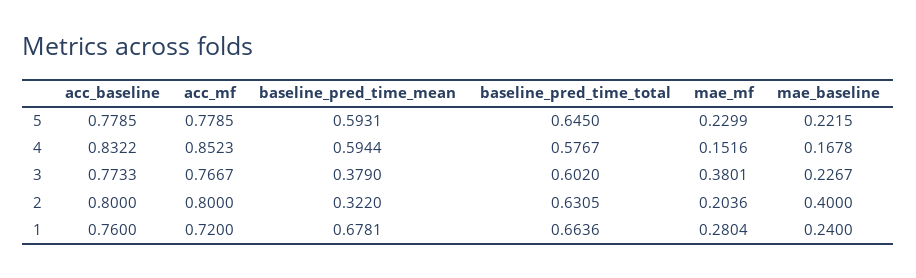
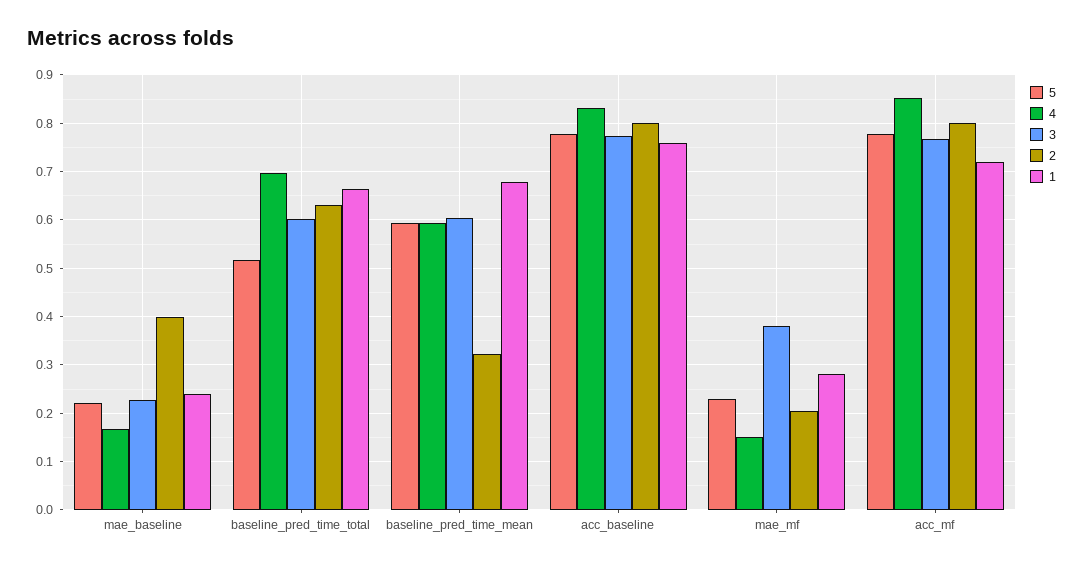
  {
    "5": {
      "acc_baseline": 0.7785,
      "acc_mf": 0.7785,
      "baseline_pred_time_mean": 0.5931,
-     "baseline_pred_time_total": 0.645,
+     "baseline_pred_time_total": 0.52,
      "mae_mf": 0.2299,
      "mae_baseline": 0.2215
    },
    "4": {
      "acc_baseline": 0.8322,
      "acc_mf": 0.8523,
      "baseline_pred_time_mean": 0.5944,
-     "baseline_pred_time_total": 0.5767,
+     "baseline_pred_time_total": 0.7,
      "mae_mf": 0.1516,
      "mae_baseline": 0.1678
    },
    "3": {
      "acc_baseline": 0.7733,
      "acc_mf": 0.7667,
-     "baseline_pred_time_mean": 0.379,
+     "baseline_pred_time_mean": 0.6,
      "baseline_pred_time_total": 0.602,
      "mae_mf": 0.3801,
      "mae_baseline": 0.2267
    },
    "2": {
      "acc_baseline": 0.8,
      "acc_mf": 0.8,
      "baseline_pred_time_mean": 0.322,
      "baseline_pred_time_total": 0.6305,
      "mae_mf": 0.2036,
      "mae_baseline": 0.4
    },
    "1": {
      "acc_baseline": 0.76,
      "acc_mf": 0.72,
      "baseline_pred_time_mean": 0.6781,
      "baseline_pred_time_total": 0.6636,
      "mae_mf": 0.2804,
      "mae_baseline": 0.24
    }
  }

